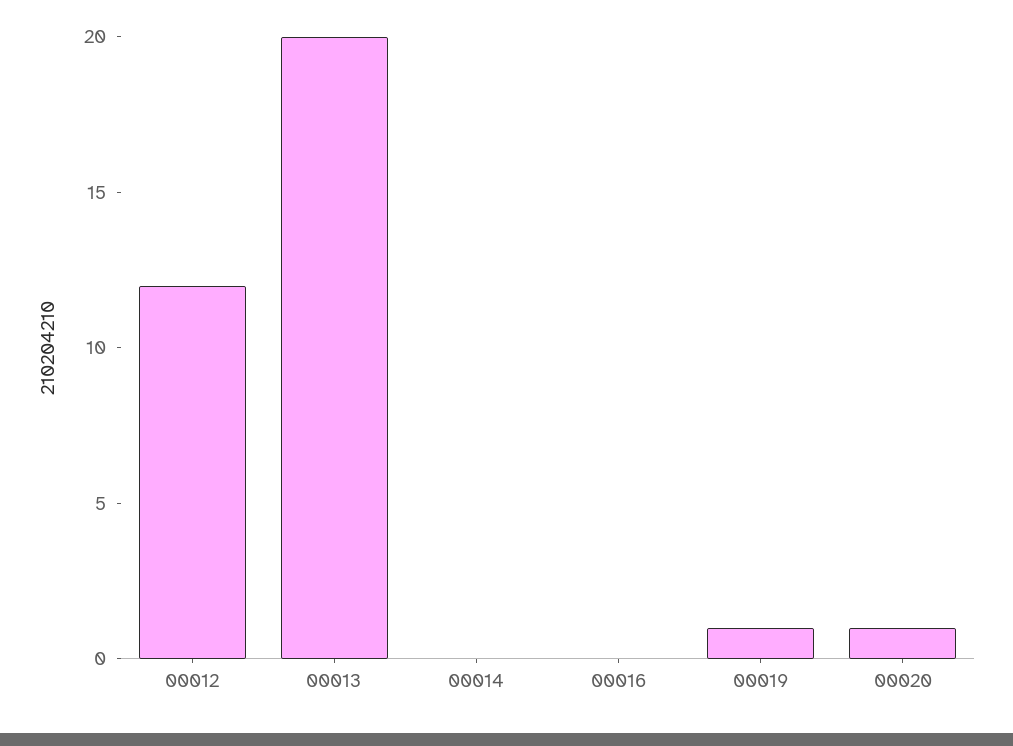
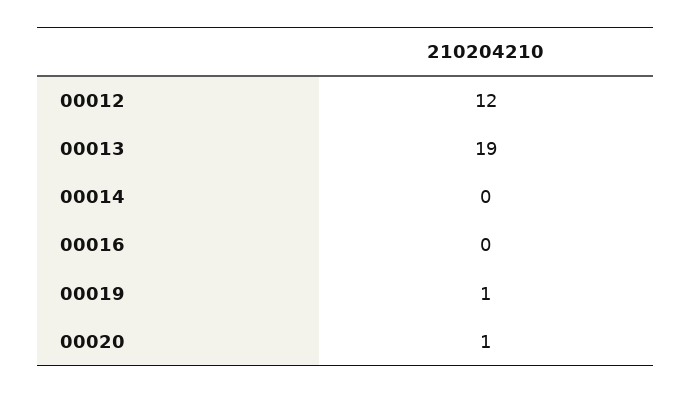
  {
    "00012": 12,
-   "00013": 20,
+   "00013": 19,
    "00014": 0,
    "00016": 0,
    "00019": 1,
    "00020": 1
  }

